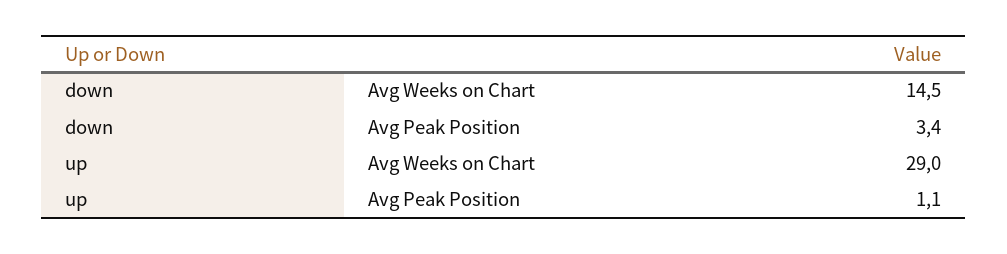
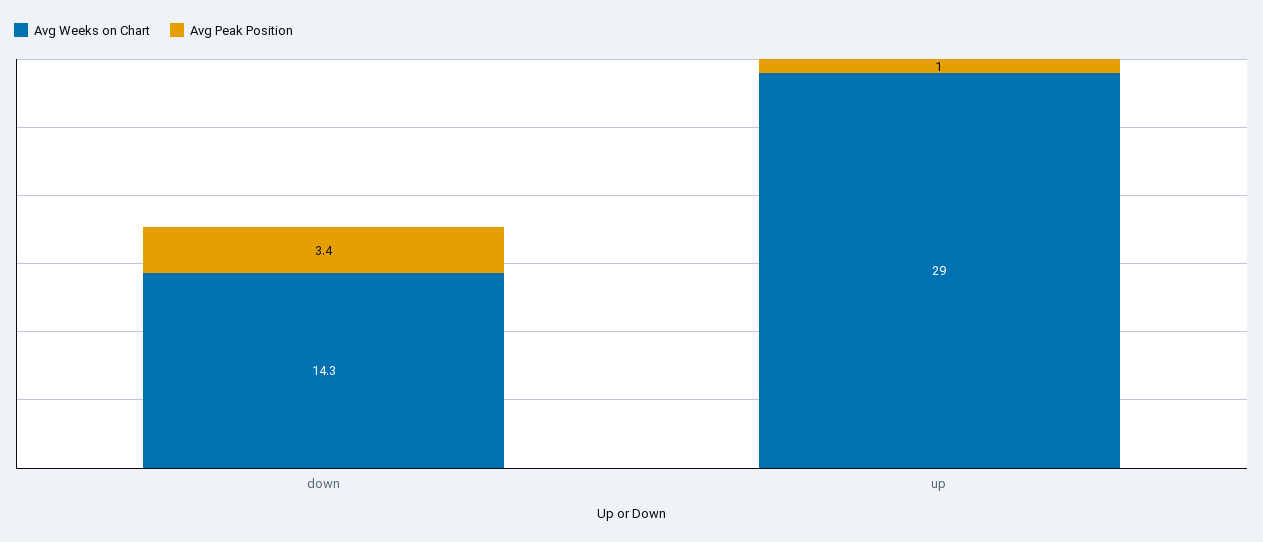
  {
    "Avg Weeks on Chart": {
-     "down": 14.5,
+     "down": 14.3,
      "up": 29
    },
    "Avg Peak Position": {
      "down": 3.4,
-     "up": 1.1
+     "up": 1
    }
  }

